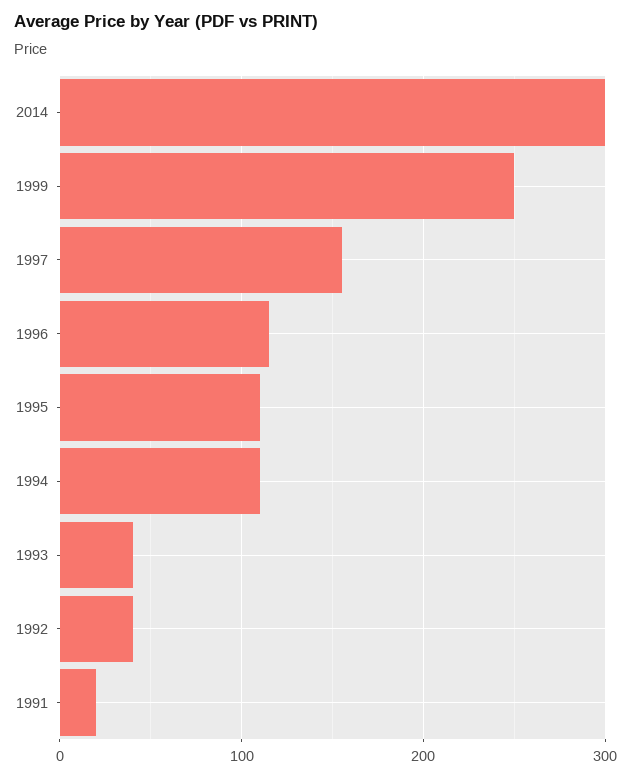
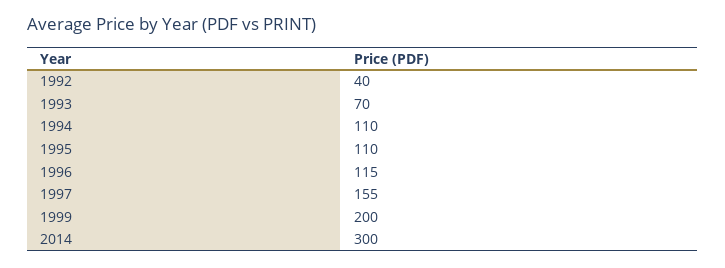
  {
    "2014": 300,
-   "1999": 250,
+   "1999": 200,
    "1997": 155,
    "1996": 115,
    "1995": 110,
    "1994": 110,
-   "1993": 40,
+   "1993": 70,
-   "1992": 40,
+   "1992": 40
-   "1991": 20
  }

